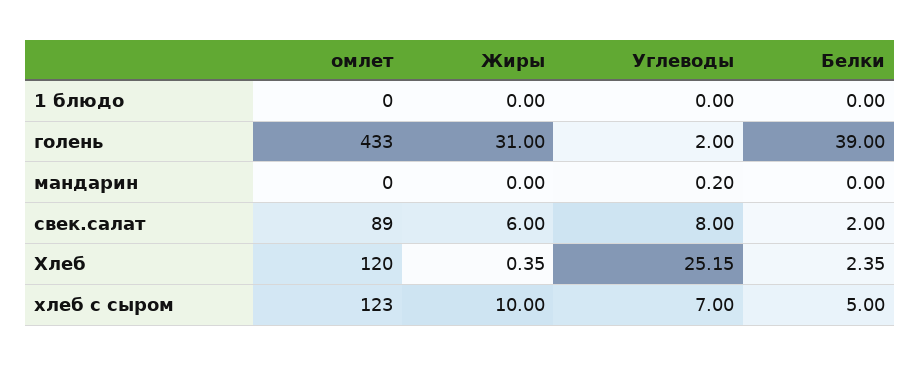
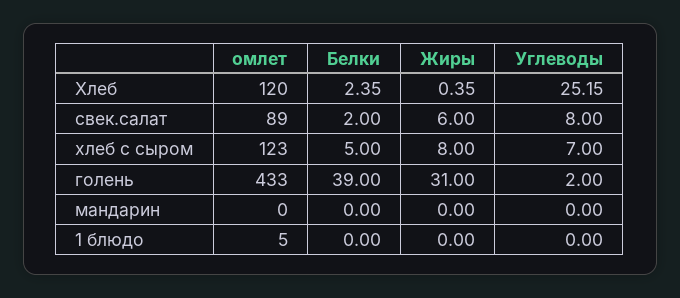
  {
    "омлет": {
-     "1 блюдо": 0,
+     "1 блюдо": 5,
      "голень": 433,
      "мандарин": 0,
      "свек.салат": 89,
      "Хлеб": 120,
      "хлеб с сыром": 123
    },
    "Жиры": {
      "1 блюдо": 0,
      "голень": 31,
      "мандарин": 0,
      "свек.салат": 6,
      "Хлеб": 0.35,
-     "хлеб с сыром": 10
+     "хлеб с сыром": 8
    },
    "Углеводы": {
      "1 блюдо": 0,
      "голень": 2,
-     "мандарин": 0.2,
+     "мандарин": 0,
      "свек.салат": 8,
      "Хлеб": 25.15,
      "хлеб с сыром": 7
    },
    "Белки": {
      "1 блюдо": 0,
      "голень": 39,
      "мандарин": 0,
      "свек.салат": 2,
      "Хлеб": 2.35,
      "хлеб с сыром": 5
    }
  }

